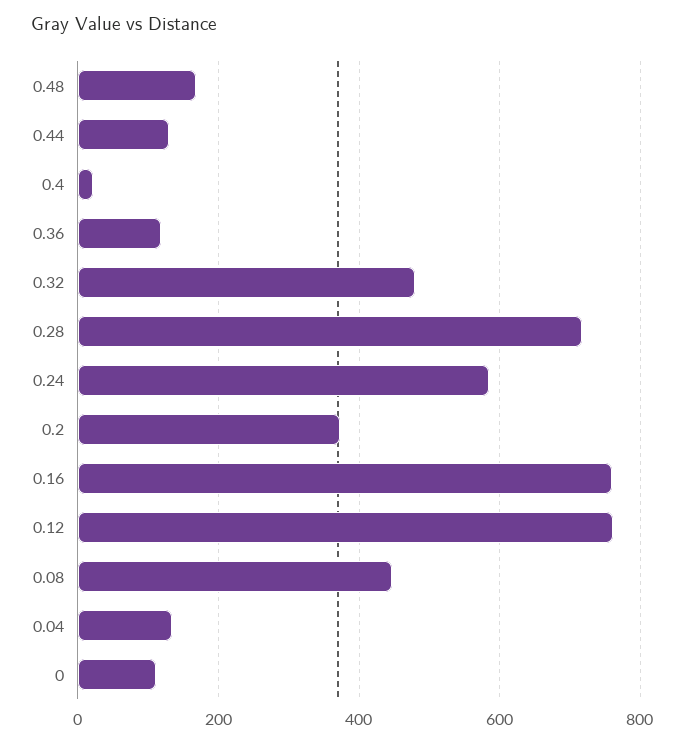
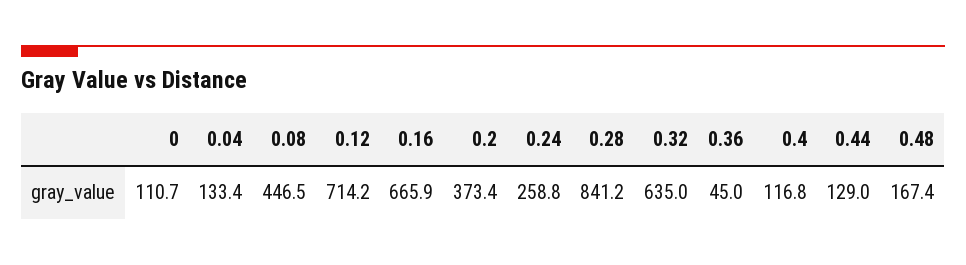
  {
    "0.48": 167.4,
    "0.44": 129,
-   "0.4": 20,
+   "0.4": 116.8,
-   "0.36": 120,
+   "0.36": 45,
-   "0.32": 480,
+   "0.32": 635,
-   "0.28": 720,
+   "0.28": 841.2,
-   "0.24": 580,
+   "0.24": 258.8,
    "0.2": 373.4,
-   "0.16": 760,
+   "0.16": 665.9,
-   "0.12": 760,
+   "0.12": 714.2,
    "0.08": 446.5,
    "0.04": 133.4,
    "0": 110.7
  }

